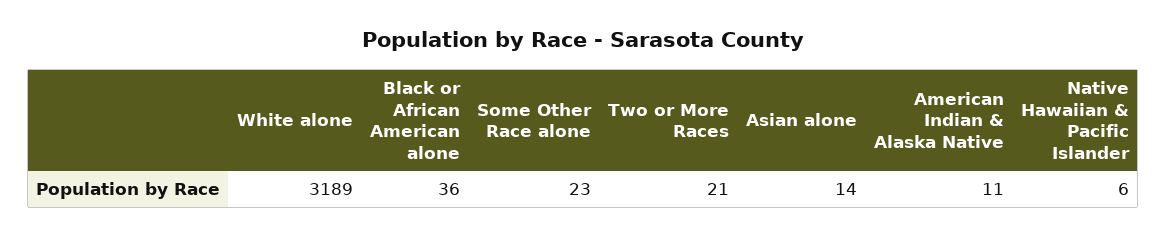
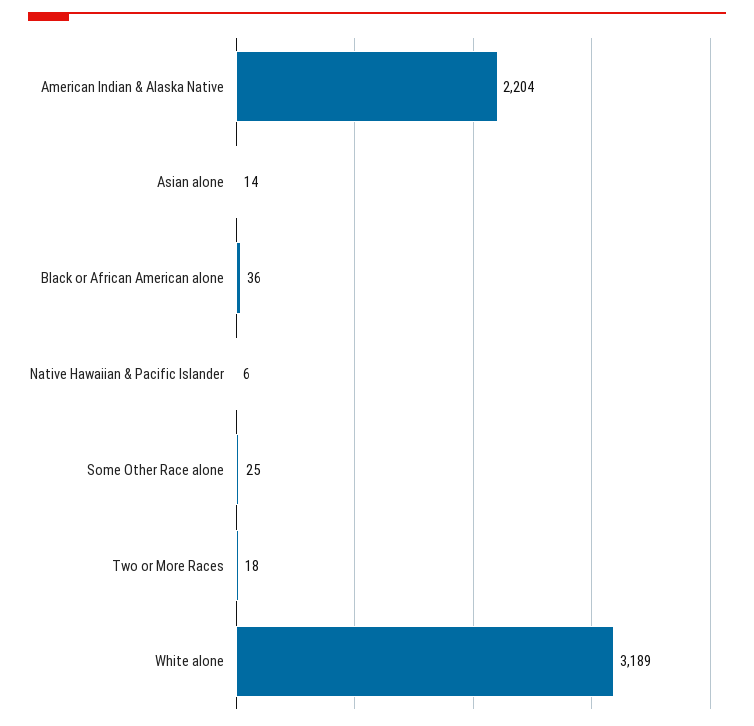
  {
    "White alone": 3189,
    "Black or African American alone": 36,
-   "Some Other Race alone": 23,
+   "Some Other Race alone": 25,
-   "Two or More Races": 21,
+   "Two or More Races": 18,
    "Asian alone": 14,
-   "American Indian & Alaska Native": 11,
+   "American Indian & Alaska Native": 2204,
    "Native Hawaiian & Pacific Islander": 6
  }

